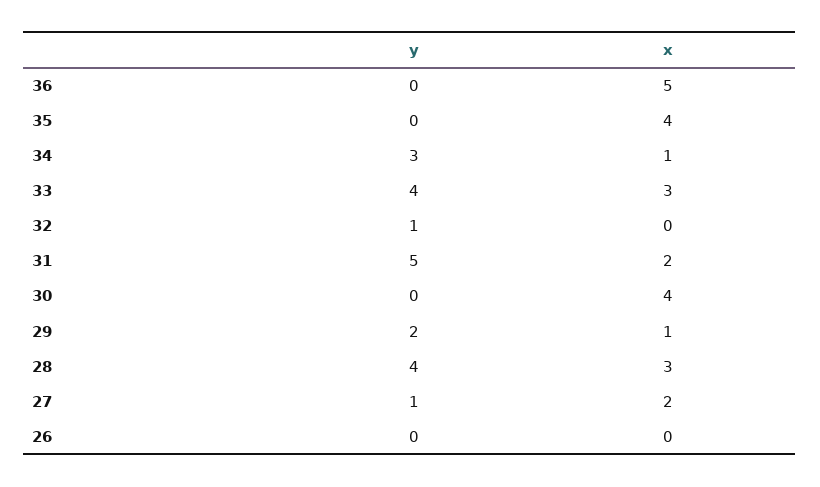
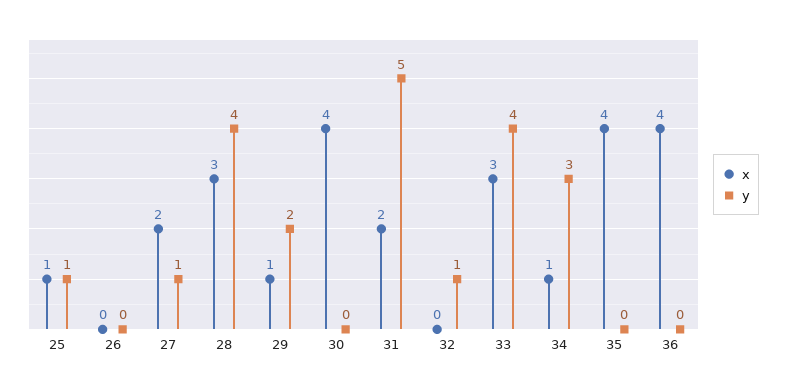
  {
    "y": {
      "36": 0,
      "35": 0,
      "34": 3,
      "33": 4,
      "32": 1,
      "31": 5,
      "30": 0,
      "29": 2,
      "28": 4,
      "27": 1,
-     "26": 0
+     "26": 0,
+     "25": 1
    },
    "x": {
-     "36": 5,
+     "36": 4,
      "35": 4,
      "34": 1,
      "33": 3,
      "32": 0,
      "31": 2,
      "30": 4,
      "29": 1,
      "28": 3,
      "27": 2,
-     "26": 0
+     "26": 0,
+     "25": 1
    }
  }

